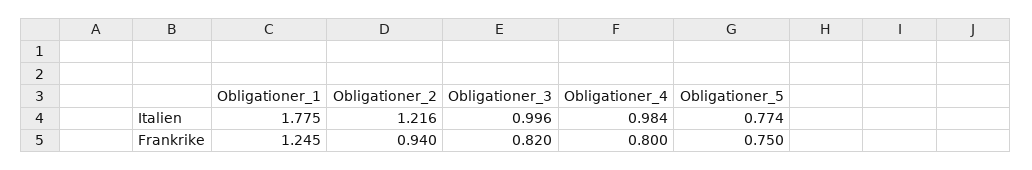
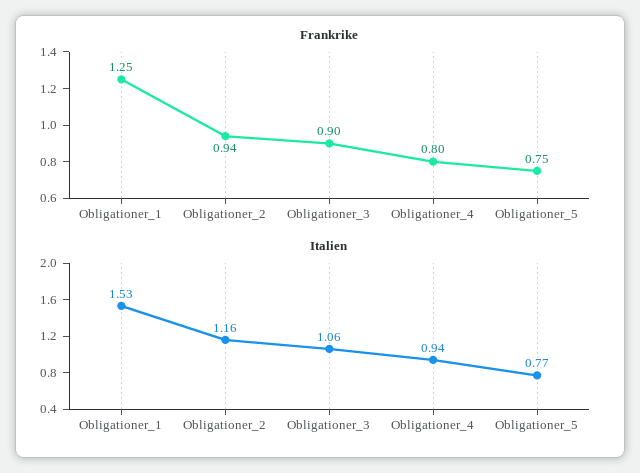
  {
    "Italien": {
-     "Obligationer_1": 1.775,
+     "Obligationer_1": 1.53,
-     "Obligationer_2": 1.216,
+     "Obligationer_2": 1.16,
-     "Obligationer_3": 0.996,
+     "Obligationer_3": 1.06,
-     "Obligationer_4": 0.984,
+     "Obligationer_4": 0.94,
      "Obligationer_5": 0.774
    },
    "Frankrike": {
      "Obligationer_1": 1.245,
      "Obligationer_2": 0.94,
-     "Obligationer_3": 0.82,
+     "Obligationer_3": 0.9,
      "Obligationer_4": 0.8,
      "Obligationer_5": 0.75
    }
  }

